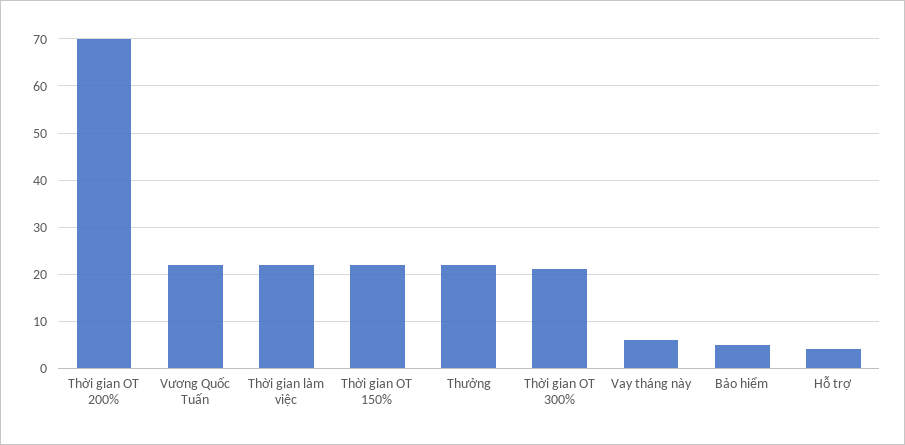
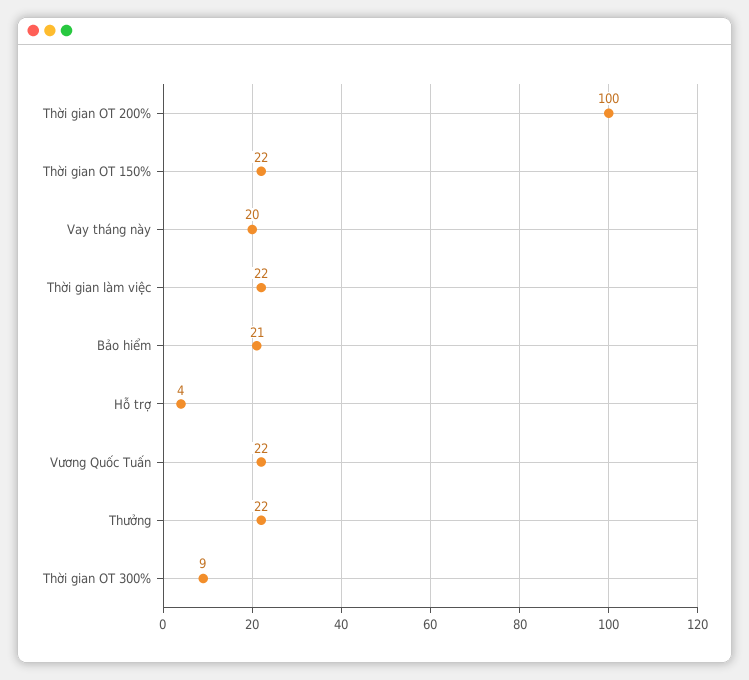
  {
-   "Thời gian OT 200%": 70,
+   "Thời gian OT 200%": 100,
    "Vương Quốc Tuấn": 22,
    "Thời gian làm việc": 22,
    "Thời gian OT 150%": 22,
    "Thưởng": 22,
-   "Thời gian OT 300%": 20,
+   "Thời gian OT 300%": 9,
-   "Vay tháng này": 5,
+   "Vay tháng này": 20,
-   "Bảo hiểm": 5,
+   "Bảo hiểm": 21,
    "Hỗ trợ": 4
  }

